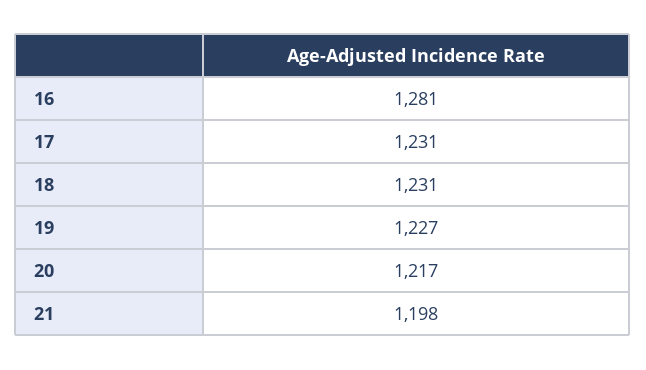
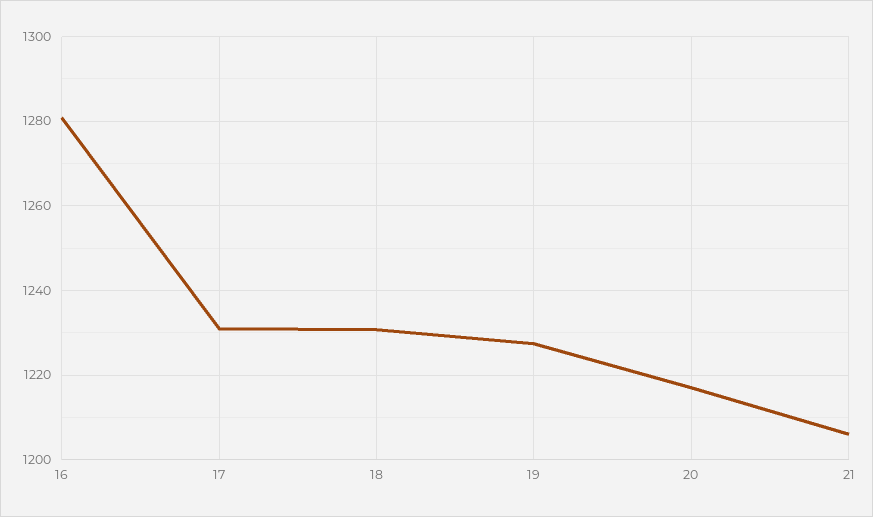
  {
    "16": 1281,
    "17": 1231,
    "18": 1231,
    "19": 1227,
    "20": 1217,
-   "21": 1198
+   "21": 1206
  }

